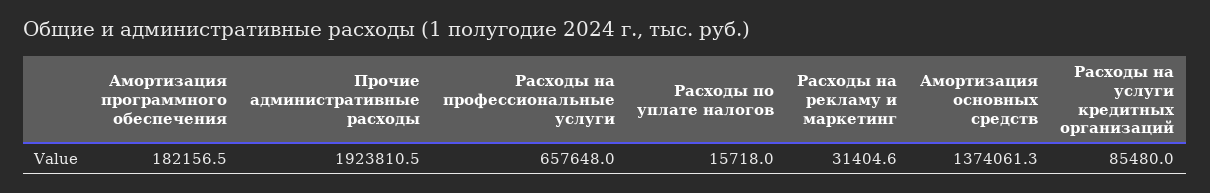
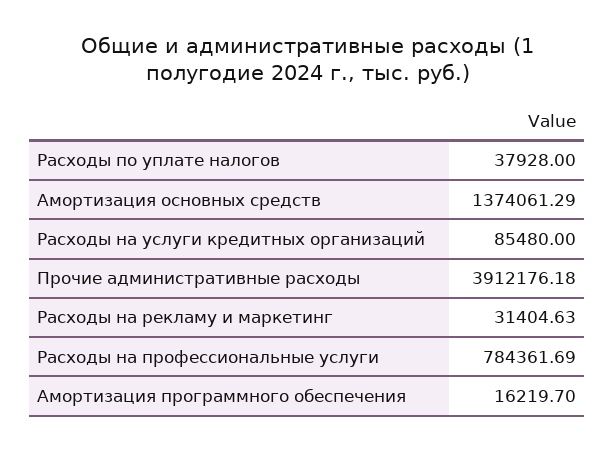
  {
-   "Амортизация программного обеспечения": 182156.5,
+   "Амортизация программного обеспечения": 16219.7,
-   "Прочие административные расходы": 1923810.5,
+   "Прочие административные расходы": 3912176.18,
-   "Расходы на профессиональные услуги": 657648,
+   "Расходы на профессиональные услуги": 784361.69,
-   "Расходы по уплате налогов": 15718,
+   "Расходы по уплате налогов": 37928,
    "Расходы на рекламу и маркетинг": 31404.63,
    "Амортизация основных средств": 1374061.29,
    "Расходы на услуги кредитных организаций": 85480
  }

